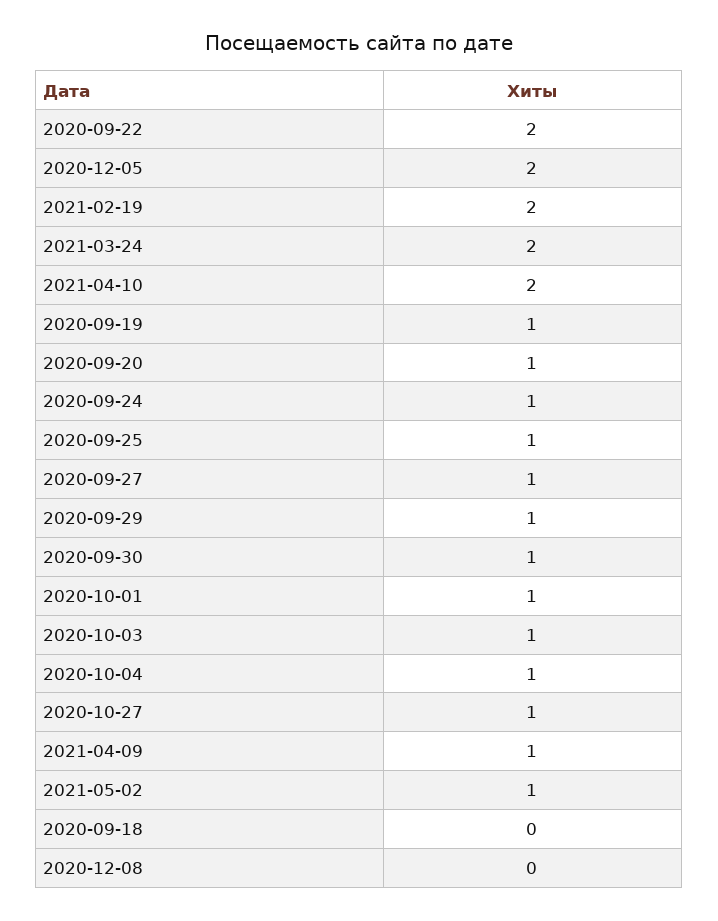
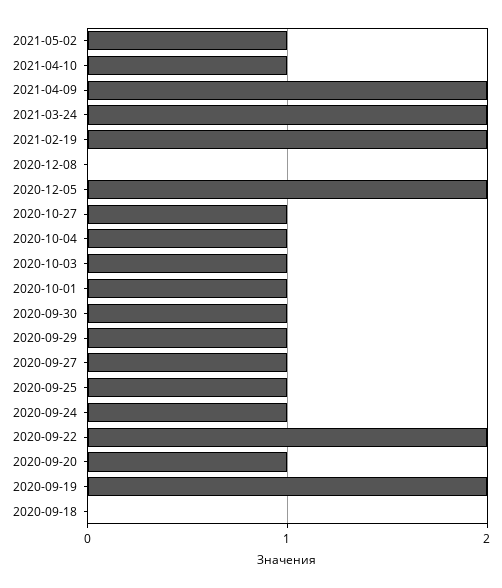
  {
    "2020-09-22": 2,
    "2020-12-05": 2,
    "2021-02-19": 2,
    "2021-03-24": 2,
-   "2021-04-10": 2,
+   "2021-04-10": 1,
-   "2020-09-19": 1,
+   "2020-09-19": 2,
    "2020-09-20": 1,
    "2020-09-24": 1,
    "2020-09-25": 1,
    "2020-09-27": 1,
    "2020-09-29": 1,
    "2020-09-30": 1,
    "2020-10-01": 1,
    "2020-10-03": 1,
    "2020-10-04": 1,
    "2020-10-27": 1,
-   "2021-04-09": 1,
+   "2021-04-09": 2,
    "2021-05-02": 1,
    "2020-09-18": 0,
    "2020-12-08": 0
  }

